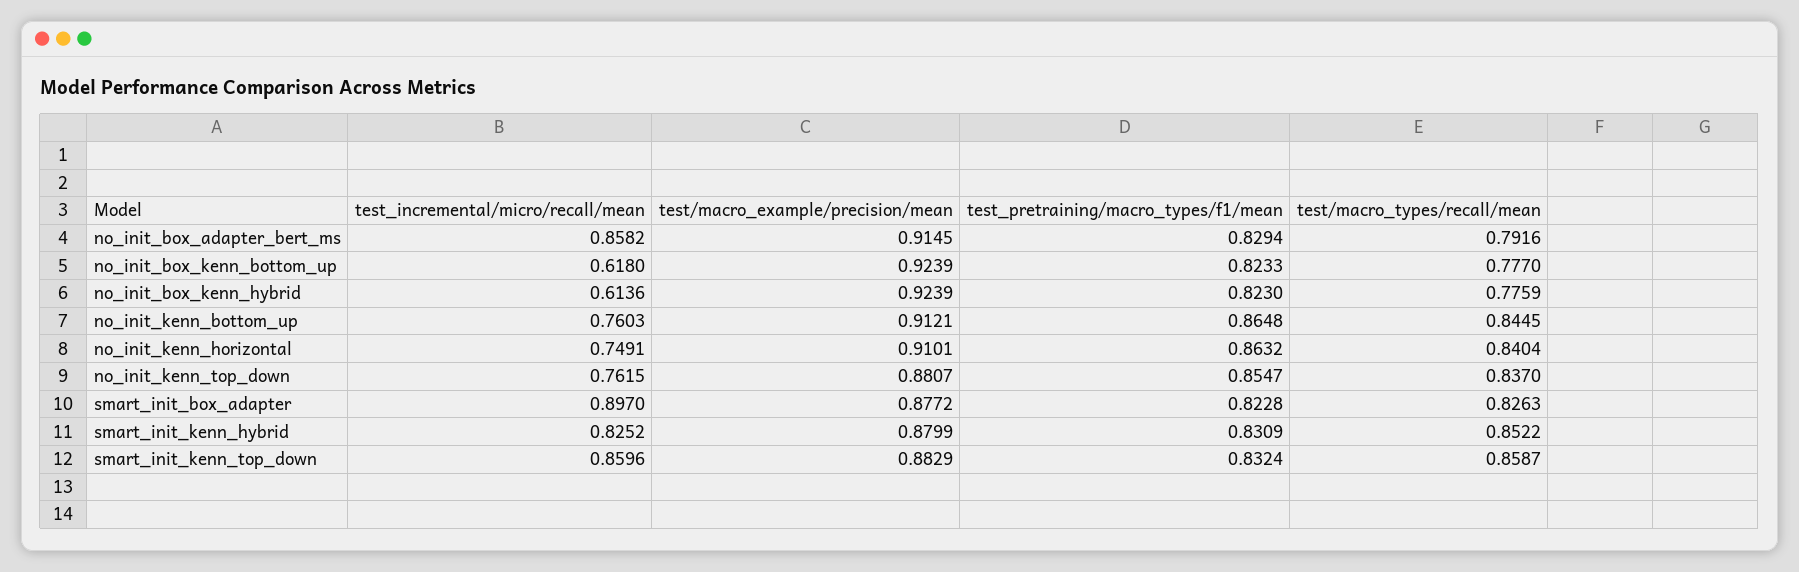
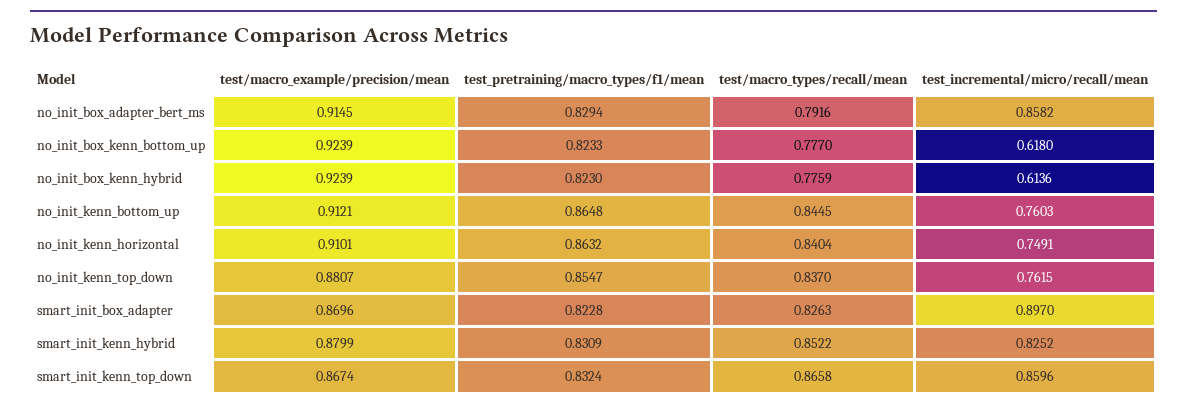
  {
    "test_incremental/micro/recall/mean": {
      "no_init_box_adapter_bert_ms": 0.8582,
      "no_init_box_kenn_bottom_up": 0.618,
      "no_init_box_kenn_hybrid": 0.6136,
      "no_init_kenn_bottom_up": 0.7603,
      "no_init_kenn_horizontal": 0.7491,
      "no_init_kenn_top_down": 0.7615,
      "smart_init_box_adapter": 0.897,
      "smart_init_kenn_hybrid": 0.8252,
      "smart_init_kenn_top_down": 0.8596
    },
    "test/macro_example/precision/mean": {
      "no_init_box_adapter_bert_ms": 0.9145,
      "no_init_box_kenn_bottom_up": 0.9239,
      "no_init_box_kenn_hybrid": 0.9239,
      "no_init_kenn_bottom_up": 0.9121,
      "no_init_kenn_horizontal": 0.9101,
      "no_init_kenn_top_down": 0.8807,
-     "smart_init_box_adapter": 0.8772,
+     "smart_init_box_adapter": 0.8696,
      "smart_init_kenn_hybrid": 0.8799,
-     "smart_init_kenn_top_down": 0.8829
+     "smart_init_kenn_top_down": 0.8674
    },
    "test_pretraining/macro_types/f1/mean": {
      "no_init_box_adapter_bert_ms": 0.8294,
      "no_init_box_kenn_bottom_up": 0.8233,
      "no_init_box_kenn_hybrid": 0.823,
      "no_init_kenn_bottom_up": 0.8648,
      "no_init_kenn_horizontal": 0.8632,
      "no_init_kenn_top_down": 0.8547,
      "smart_init_box_adapter": 0.8228,
      "smart_init_kenn_hybrid": 0.8309,
      "smart_init_kenn_top_down": 0.8324
    },
    "test/macro_types/recall/mean": {
      "no_init_box_adapter_bert_ms": 0.7916,
      "no_init_box_kenn_bottom_up": 0.777,
      "no_init_box_kenn_hybrid": 0.7759,
      "no_init_kenn_bottom_up": 0.8445,
      "no_init_kenn_horizontal": 0.8404,
      "no_init_kenn_top_down": 0.837,
      "smart_init_box_adapter": 0.8263,
      "smart_init_kenn_hybrid": 0.8522,
-     "smart_init_kenn_top_down": 0.8587
+     "smart_init_kenn_top_down": 0.8658
    }
  }

